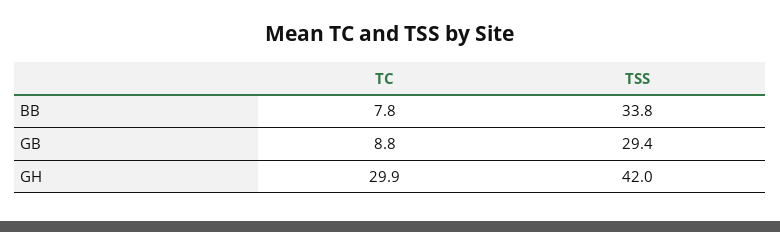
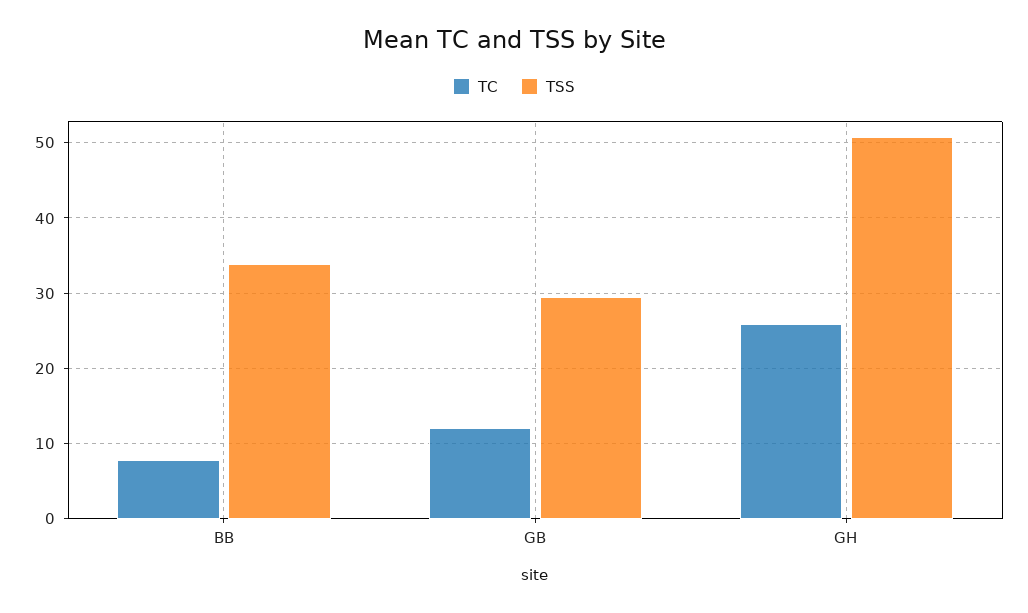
  {
    "TC": {
      "BB": 7.8,
-     "GB": 8.8,
+     "GB": 12,
-     "GH": 29.9
+     "GH": 26
    },
    "TSS": {
      "BB": 33.8,
      "GB": 29.4,
-     "GH": 42
+     "GH": 51
    }
  }

